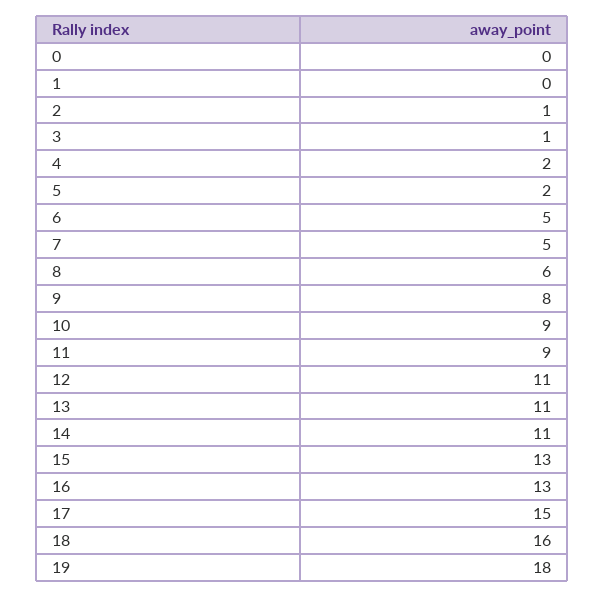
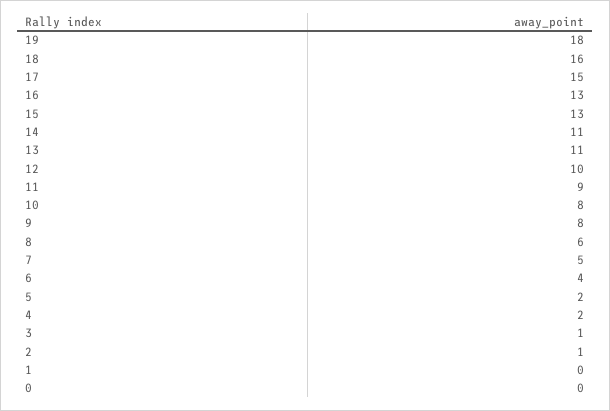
  {
    "0": 0,
    "1": 0,
    "2": 1,
    "3": 1,
    "4": 2,
    "5": 2,
-   "6": 5,
+   "6": 4,
    "7": 5,
    "8": 6,
    "9": 8,
-   "10": 9,
+   "10": 8,
    "11": 9,
-   "12": 11,
+   "12": 10,
    "13": 11,
    "14": 11,
    "15": 13,
    "16": 13,
    "17": 15,
    "18": 16,
    "19": 18
  }

